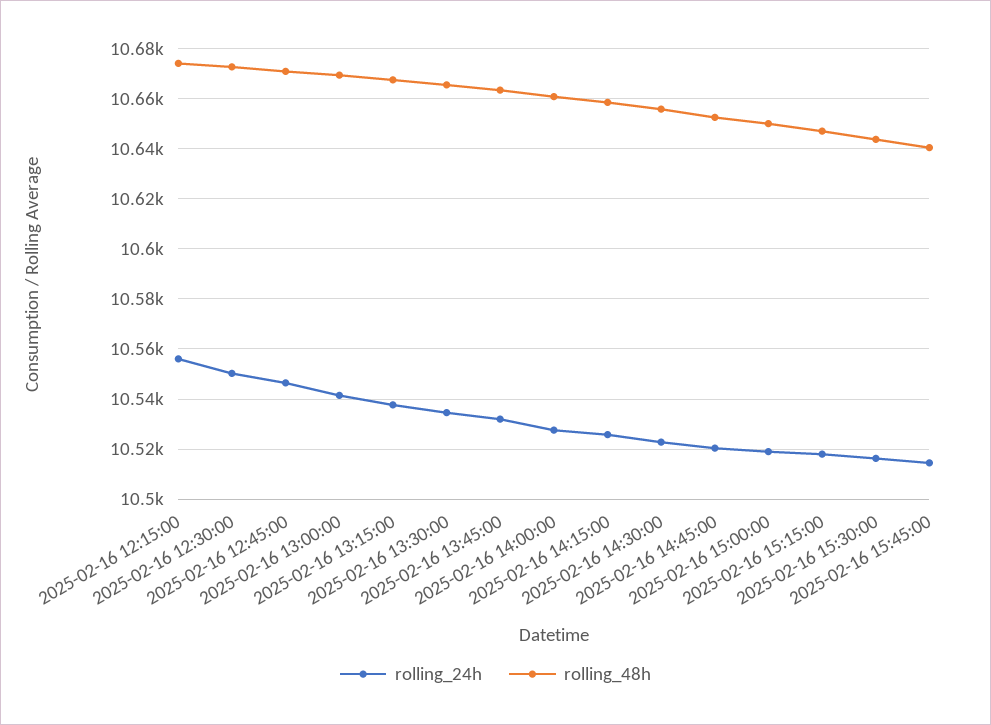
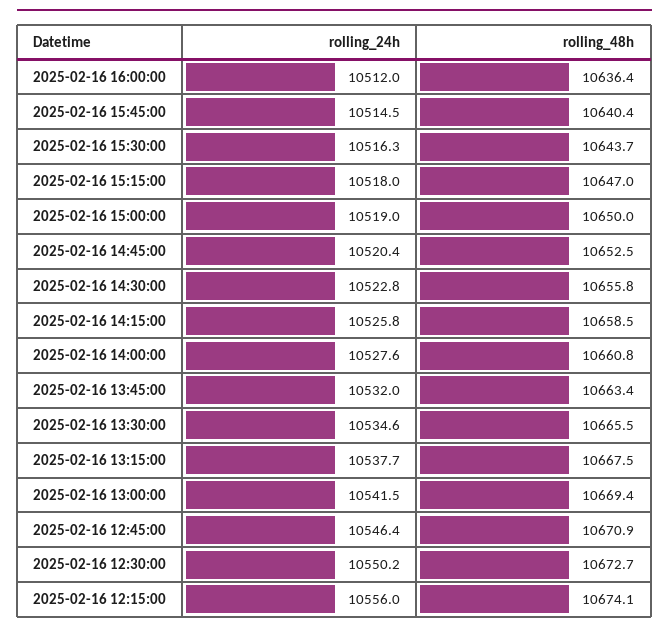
  {
    "rolling_24h": {
      "2025-02-16 12:15:00": 10556,
      "2025-02-16 12:30:00": 10550.2,
      "2025-02-16 12:45:00": 10546.4,
      "2025-02-16 13:00:00": 10541.5,
      "2025-02-16 13:15:00": 10537.7,
      "2025-02-16 13:30:00": 10534.6,
      "2025-02-16 13:45:00": 10532,
      "2025-02-16 14:00:00": 10527.6,
      "2025-02-16 14:15:00": 10525.8,
      "2025-02-16 14:30:00": 10522.8,
      "2025-02-16 14:45:00": 10520.4,
      "2025-02-16 15:00:00": 10519,
      "2025-02-16 15:15:00": 10518,
      "2025-02-16 15:30:00": 10516.3,
-     "2025-02-16 15:45:00": 10514.5
+     "2025-02-16 15:45:00": 10514.5,
+     "2025-02-16 16:00:00": 10512
    },
    "rolling_48h": {
      "2025-02-16 12:15:00": 10674.1,
      "2025-02-16 12:30:00": 10672.7,
      "2025-02-16 12:45:00": 10670.9,
      "2025-02-16 13:00:00": 10669.4,
      "2025-02-16 13:15:00": 10667.5,
      "2025-02-16 13:30:00": 10665.5,
      "2025-02-16 13:45:00": 10663.4,
      "2025-02-16 14:00:00": 10660.8,
      "2025-02-16 14:15:00": 10658.5,
      "2025-02-16 14:30:00": 10655.8,
      "2025-02-16 14:45:00": 10652.5,
      "2025-02-16 15:00:00": 10650,
      "2025-02-16 15:15:00": 10647,
      "2025-02-16 15:30:00": 10643.7,
-     "2025-02-16 15:45:00": 10640.4
+     "2025-02-16 15:45:00": 10640.4,
+     "2025-02-16 16:00:00": 10636.4
    }
  }

